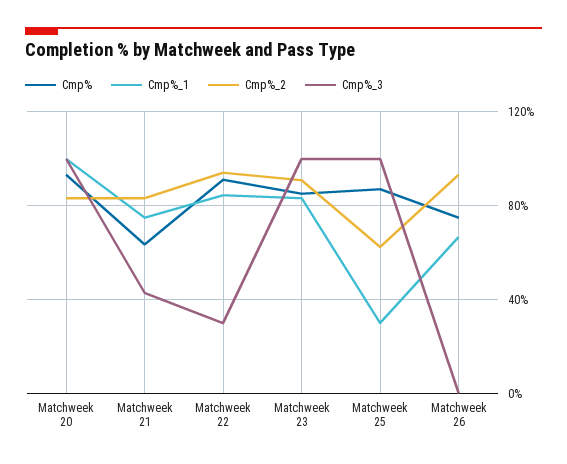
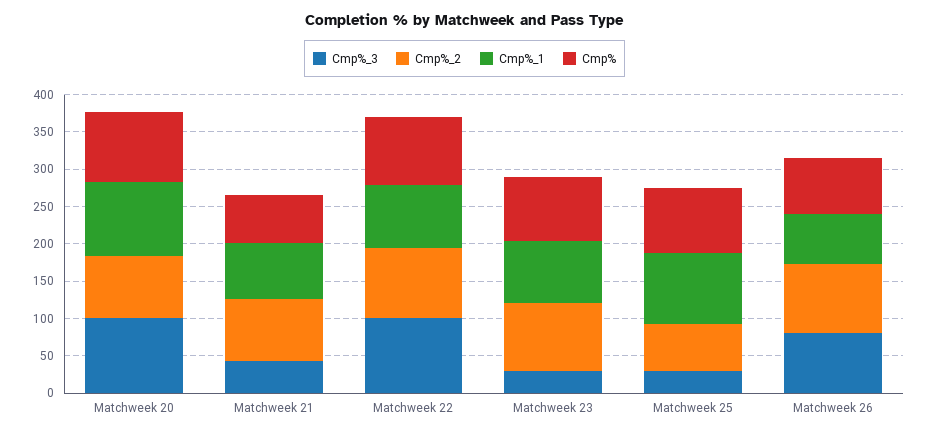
  {
    "Cmp%": {
      "Matchweek 20": 95,
      "Matchweek 21": 65,
      "Matchweek 22": 90,
      "Matchweek 23": 85,
      "Matchweek 25": 85,
      "Matchweek 26": 75
    },
    "Cmp%_1": {
      "Matchweek 20": 100,
      "Matchweek 21": 75,
      "Matchweek 22": 85,
      "Matchweek 23": 85,
-     "Matchweek 25": 30,
+     "Matchweek 25": 100,
      "Matchweek 26": 65
    },
    "Cmp%_2": {
      "Matchweek 20": 85,
      "Matchweek 21": 85,
      "Matchweek 22": 95,
      "Matchweek 23": 90,
      "Matchweek 25": 65,
      "Matchweek 26": 95
    },
    "Cmp%_3": {
      "Matchweek 20": 100,
      "Matchweek 21": 45,
-     "Matchweek 22": 30,
+     "Matchweek 22": 100,
-     "Matchweek 23": 100,
+     "Matchweek 23": 25,
-     "Matchweek 25": 100,
+     "Matchweek 25": 25,
-     "Matchweek 26": 0
+     "Matchweek 26": 75
    }
  }

